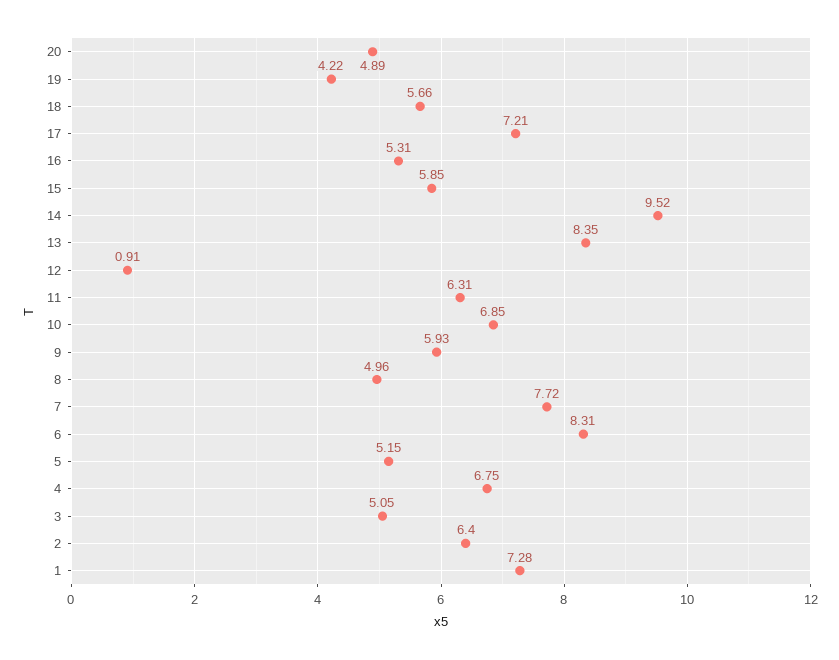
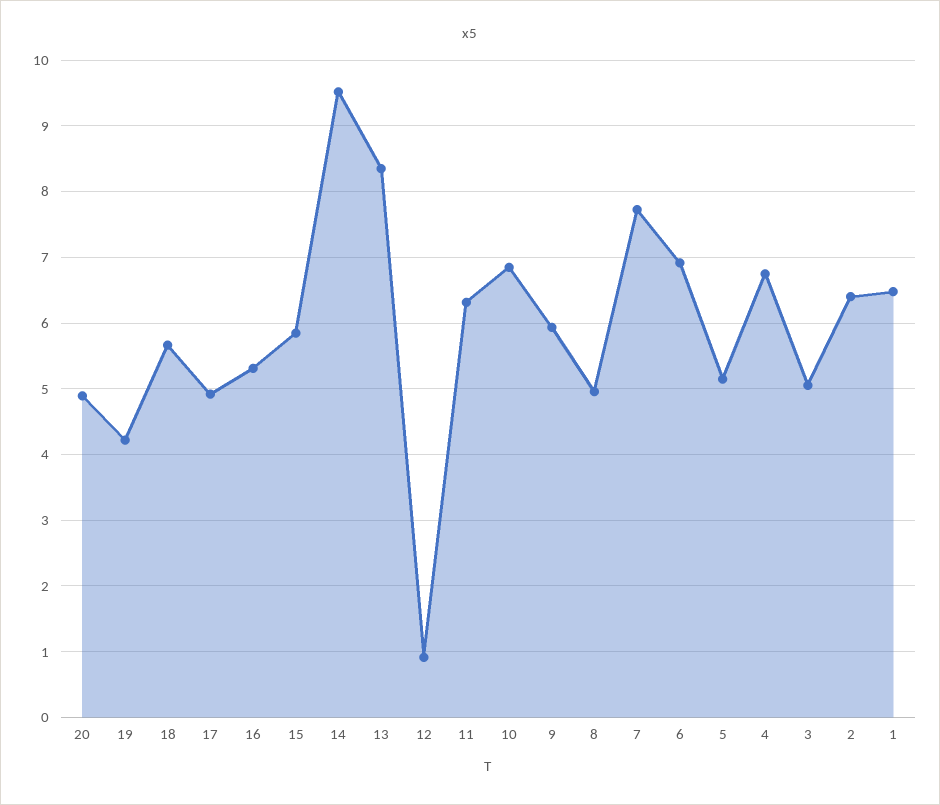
  {
    "20": 4.89,
    "19": 4.22,
    "18": 5.66,
-   "17": 7.21,
+   "17": 4.9,
    "16": 5.31,
    "15": 5.85,
    "14": 9.52,
    "13": 8.35,
    "12": 0.91,
    "11": 6.31,
    "10": 6.85,
    "9": 5.93,
    "8": 4.96,
    "7": 7.72,
-   "6": 8.31,
+   "6": 6.9,
    "5": 5.15,
    "4": 6.75,
    "3": 5.05,
    "2": 6.4,
-   "1": 7.28
+   "1": 6.5
  }

